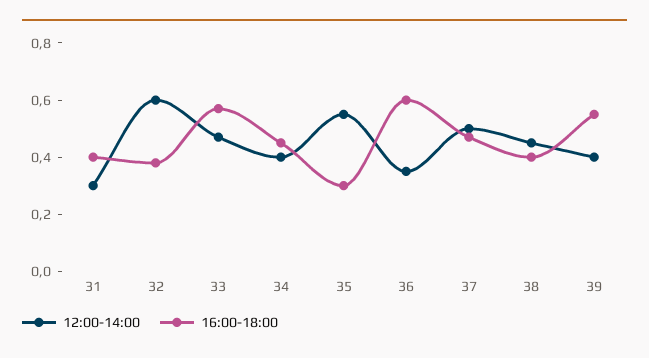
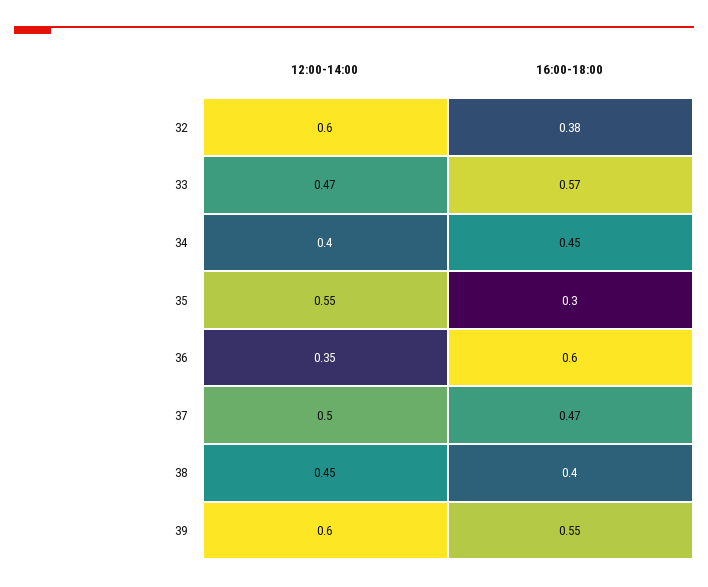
  {
    "12:00-14:00": {
-     "31": 0.3,
      "32": 0.6,
      "33": 0.47,
      "34": 0.4,
      "35": 0.55,
      "36": 0.35,
      "37": 0.5,
      "38": 0.45,
-     "39": 0.4
+     "39": 0.6
    },
    "16:00-18:00": {
-     "31": 0.4,
      "32": 0.38,
      "33": 0.57,
      "34": 0.45,
      "35": 0.3,
      "36": 0.6,
      "37": 0.47,
      "38": 0.4,
      "39": 0.55
    }
  }

